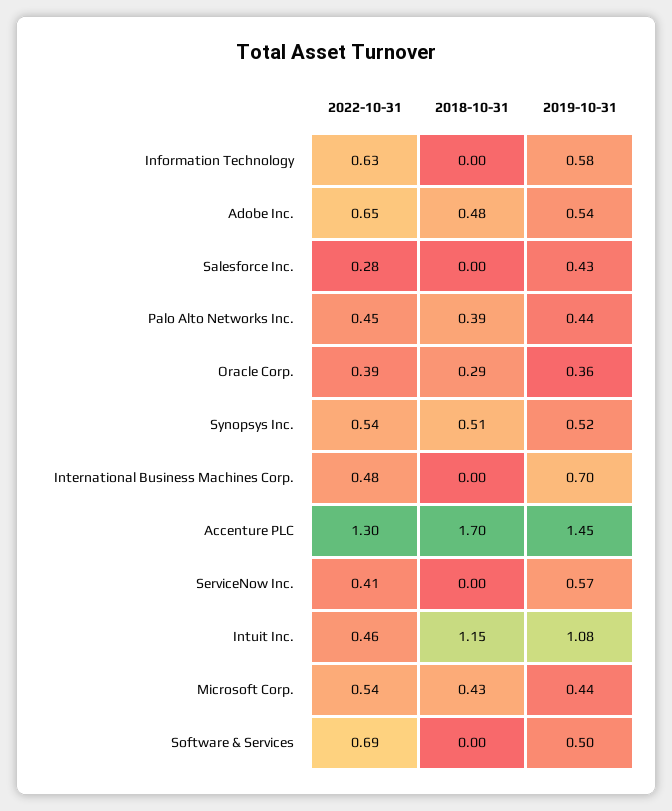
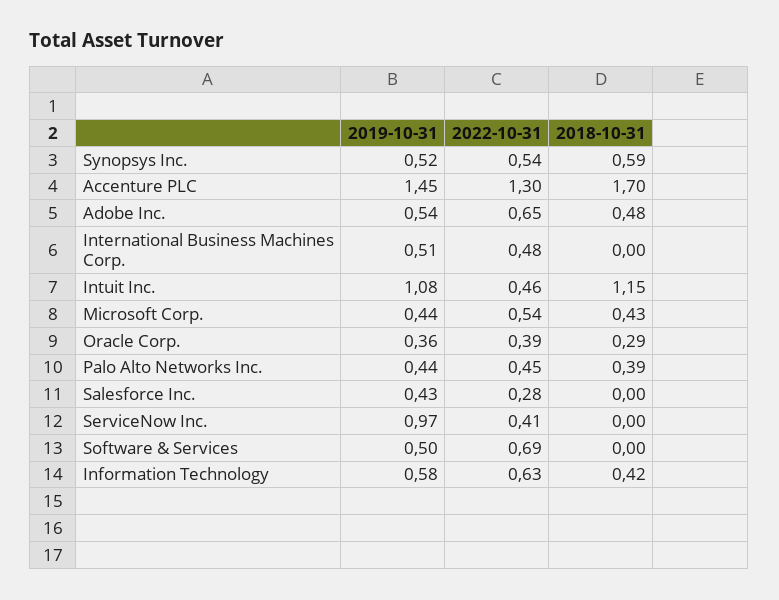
  {
    "2022-10-31": {
      "Information Technology": 0.63,
      "Adobe Inc.": 0.65,
      "Salesforce Inc.": 0.28,
      "Palo Alto Networks Inc.": 0.45,
      "Oracle Corp.": 0.39,
      "Synopsys Inc.": 0.54,
      "International Business Machines Corp.": 0.48,
      "Accenture PLC": 1.3,
      "ServiceNow Inc.": 0.41,
      "Intuit Inc.": 0.46,
      "Microsoft Corp.": 0.54,
      "Software & Services": 0.69
    },
    "2018-10-31": {
-     "Information Technology": 0,
+     "Information Technology": 0.42,
      "Adobe Inc.": 0.48,
      "Salesforce Inc.": 0,
      "Palo Alto Networks Inc.": 0.39,
      "Oracle Corp.": 0.29,
-     "Synopsys Inc.": 0.51,
+     "Synopsys Inc.": 0.59,
      "International Business Machines Corp.": 0,
      "Accenture PLC": 1.7,
      "ServiceNow Inc.": 0,
      "Intuit Inc.": 1.15,
      "Microsoft Corp.": 0.43,
      "Software & Services": 0
    },
    "2019-10-31": {
      "Information Technology": 0.58,
      "Adobe Inc.": 0.54,
      "Salesforce Inc.": 0.43,
      "Palo Alto Networks Inc.": 0.44,
      "Oracle Corp.": 0.36,
      "Synopsys Inc.": 0.52,
-     "International Business Machines Corp.": 0.7,
+     "International Business Machines Corp.": 0.51,
      "Accenture PLC": 1.45,
-     "ServiceNow Inc.": 0.57,
+     "ServiceNow Inc.": 0.97,
      "Intuit Inc.": 1.08,
      "Microsoft Corp.": 0.44,
      "Software & Services": 0.5
    }
  }

